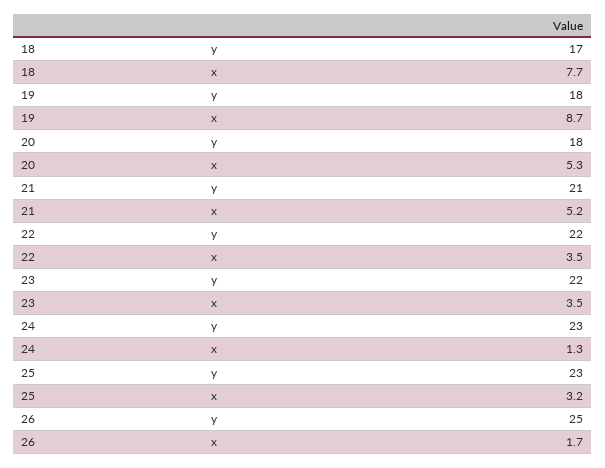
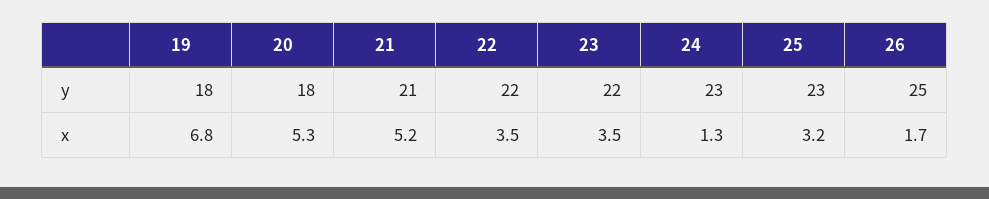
  {
-   "18": {
-     "y": 17,
-     "x": 7.7
-   },
    "19": {
      "y": 18,
-     "x": 8.7
+     "x": 6.8
    },
    "20": {
      "y": 18,
      "x": 5.3
    },
    "21": {
      "y": 21,
      "x": 5.2
    },
    "22": {
      "y": 22,
      "x": 3.5
    },
    "23": {
      "y": 22,
      "x": 3.5
    },
    "24": {
      "y": 23,
      "x": 1.3
    },
    "25": {
      "y": 23,
      "x": 3.2
    },
    "26": {
      "y": 25,
      "x": 1.7
    }
  }

